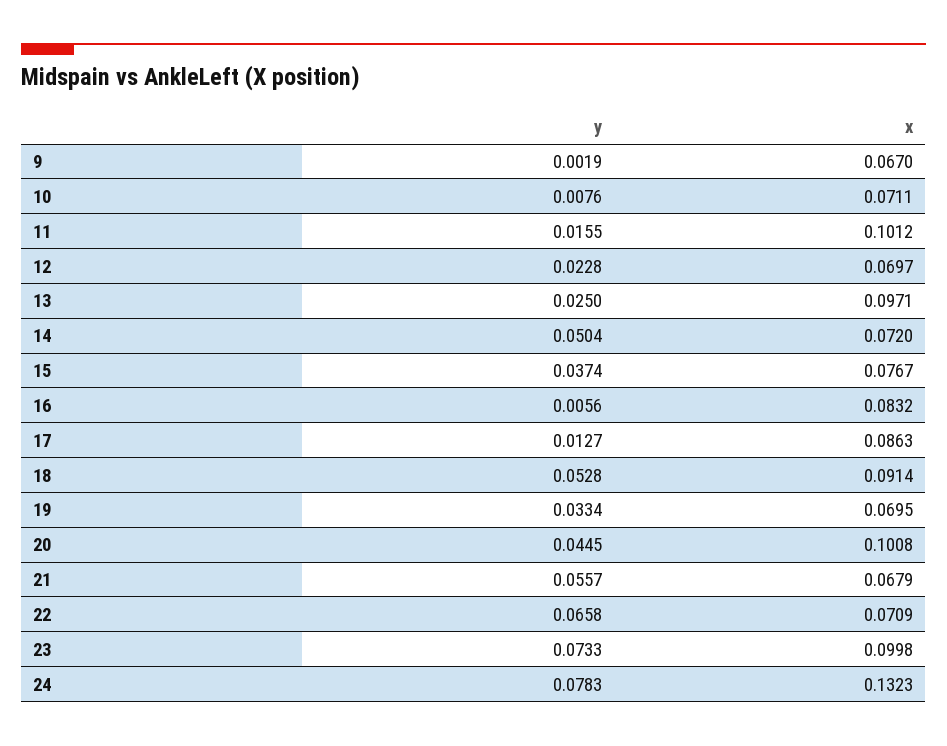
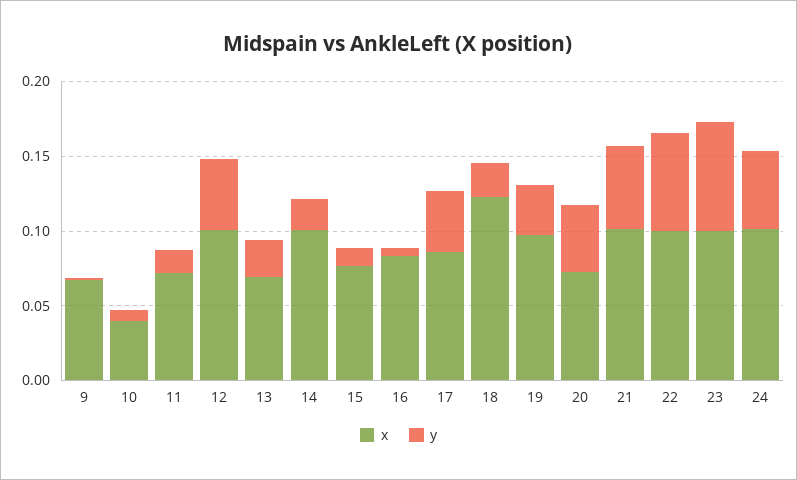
  {
    "y": {
      "9": 0.0019,
      "10": 0.0076,
      "11": 0.0155,
-     "12": 0.0228,
+     "12": 0.05,
      "13": 0.025,
-     "14": 0.0504,
+     "14": 0.02,
-     "15": 0.0374,
+     "15": 0.01,
      "16": 0.0056,
-     "17": 0.0127,
+     "17": 0.04,
-     "18": 0.0528,
+     "18": 0.02,
      "19": 0.0334,
      "20": 0.0445,
      "21": 0.0557,
      "22": 0.0658,
      "23": 0.0733,
-     "24": 0.0783
+     "24": 0.05
    },
    "x": {
      "9": 0.067,
-     "10": 0.0711,
+     "10": 0.04,
-     "11": 0.1012,
+     "11": 0.07,
-     "12": 0.0697,
+     "12": 0.1,
-     "13": 0.0971,
+     "13": 0.07,
-     "14": 0.072,
+     "14": 0.1,
      "15": 0.0767,
      "16": 0.0832,
      "17": 0.0863,
-     "18": 0.0914,
+     "18": 0.12,
-     "19": 0.0695,
+     "19": 0.1,
-     "20": 0.1008,
+     "20": 0.07,
-     "21": 0.0679,
+     "21": 0.1,
-     "22": 0.0709,
+     "22": 0.1,
      "23": 0.0998,
-     "24": 0.1323
+     "24": 0.1
    }
  }

